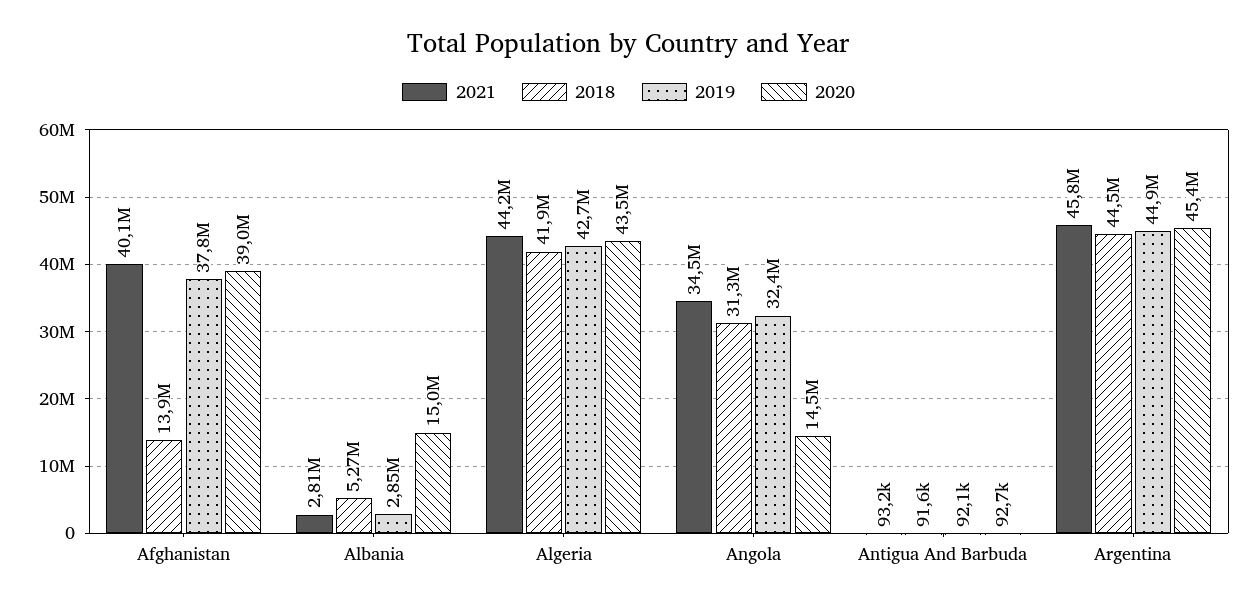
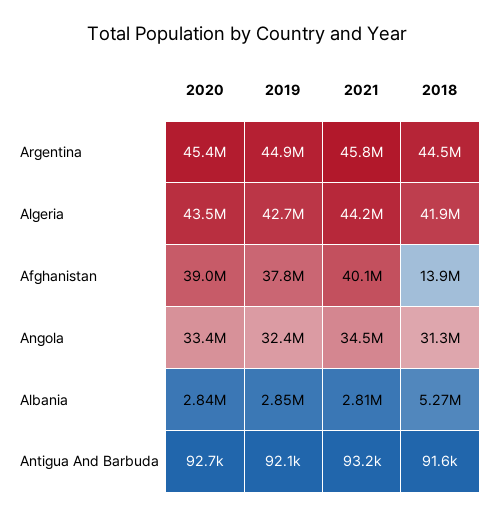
  {
    "2021": {
      "Afghanistan": 40100000,
      "Albania": 2810000,
      "Algeria": 44200000,
      "Angola": 34500000,
      "Antigua And Barbuda": 93200,
      "Argentina": 45800000
    },
    "2018": {
      "Afghanistan": 13900000,
      "Albania": 5270000,
      "Algeria": 41900000,
      "Angola": 31300000,
      "Antigua And Barbuda": 91600,
      "Argentina": 44500000
    },
    "2019": {
      "Afghanistan": 37800000,
      "Albania": 2850000,
      "Algeria": 42700000,
      "Angola": 32400000,
      "Antigua And Barbuda": 92100,
      "Argentina": 44900000
    },
    "2020": {
      "Afghanistan": 39000000,
-     "Albania": 15000000,
+     "Albania": 2840000,
      "Algeria": 43500000,
-     "Angola": 14500000,
+     "Angola": 33400000,
      "Antigua And Barbuda": 92700,
      "Argentina": 45400000
    }
  }

